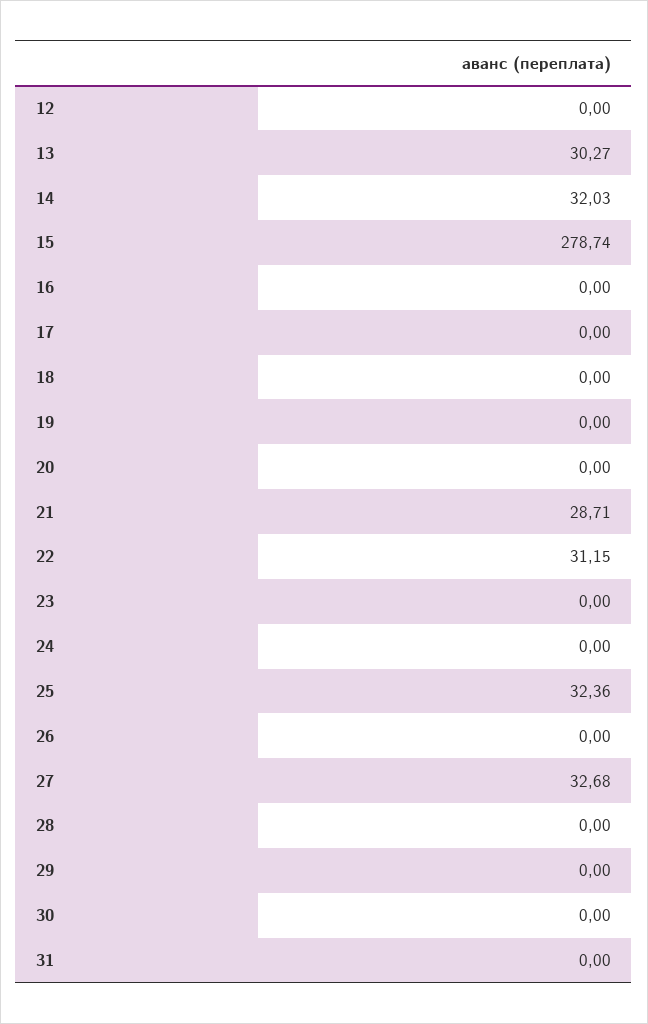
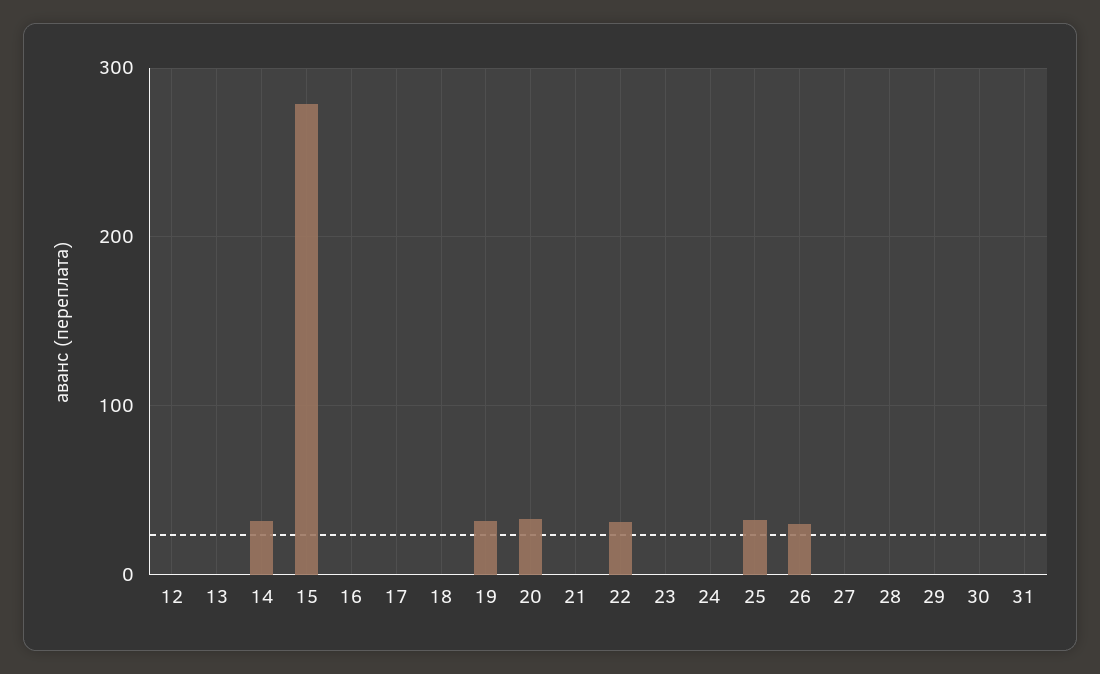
  {
    "12": 0,
-   "13": 30.27,
+   "13": 0,
    "14": 32.03,
    "15": 278.74,
    "16": 0,
    "17": 0,
    "18": 0,
-   "19": 0,
+   "19": 30,
-   "20": 0,
+   "20": 30,
-   "21": 28.71,
+   "21": 0,
    "22": 31.15,
    "23": 0,
    "24": 0,
    "25": 32.36,
-   "26": 0,
+   "26": 30,
-   "27": 32.68,
+   "27": 0,
    "28": 0,
    "29": 0,
    "30": 0,
    "31": 0
  }

